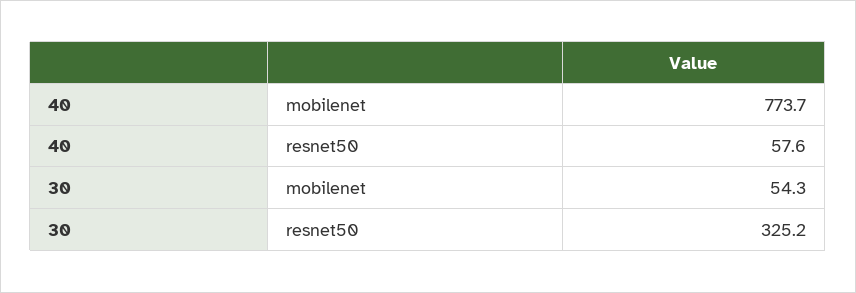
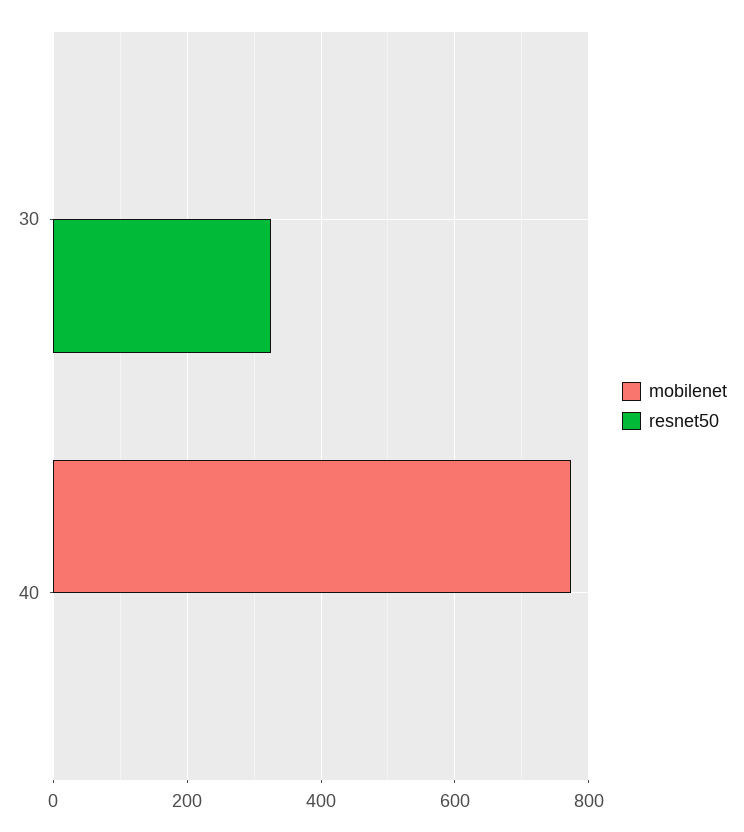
  {
    "mobilenet": {
      "40": 773.7,
-     "30": 54.3
+     "30": 0
    },
    "resnet50": {
-     "40": 57.6,
+     "40": 0,
      "30": 325.2
    }
  }

